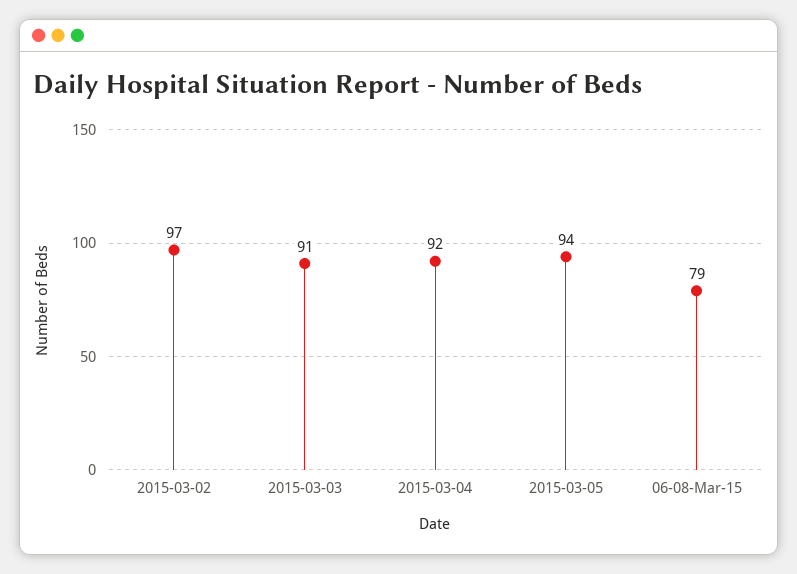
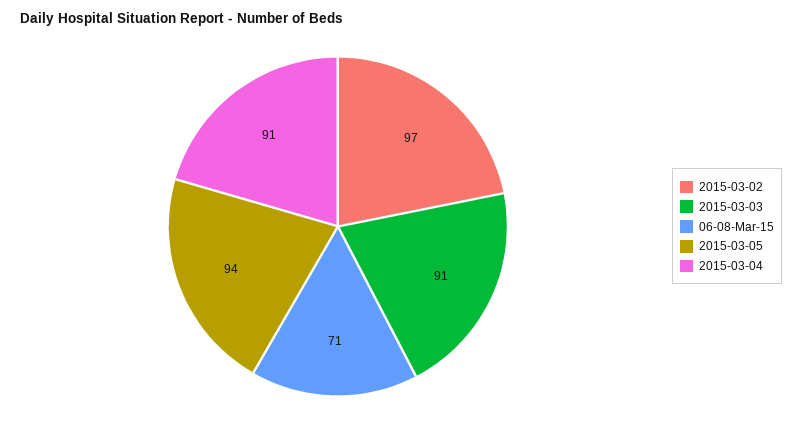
  {
    "2015-03-02": 97,
    "2015-03-03": 91,
-   "2015-03-04": 92,
+   "2015-03-04": 91,
    "2015-03-05": 94,
-   "06-08-Mar-15": 79
+   "06-08-Mar-15": 71
  }

